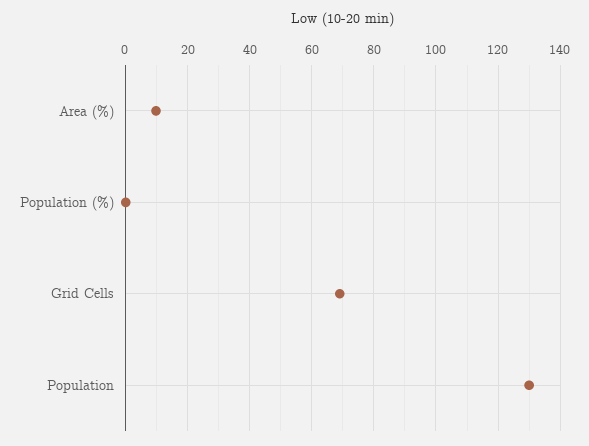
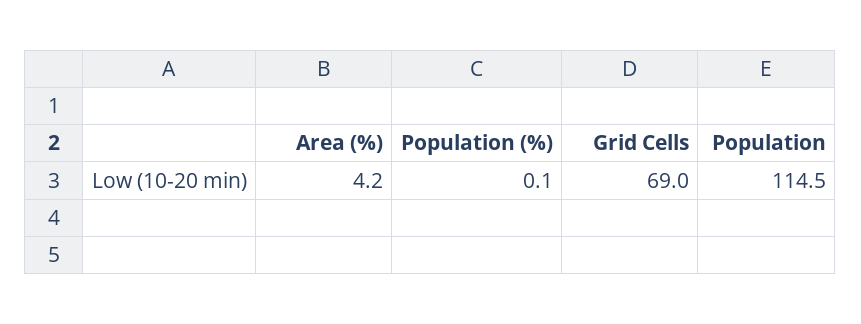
  {
-   "Area (%)": 10,
+   "Area (%)": 4.2,
    "Population (%)": 0.1,
    "Grid Cells": 69,
-   "Population": 130
+   "Population": 114.5
  }

